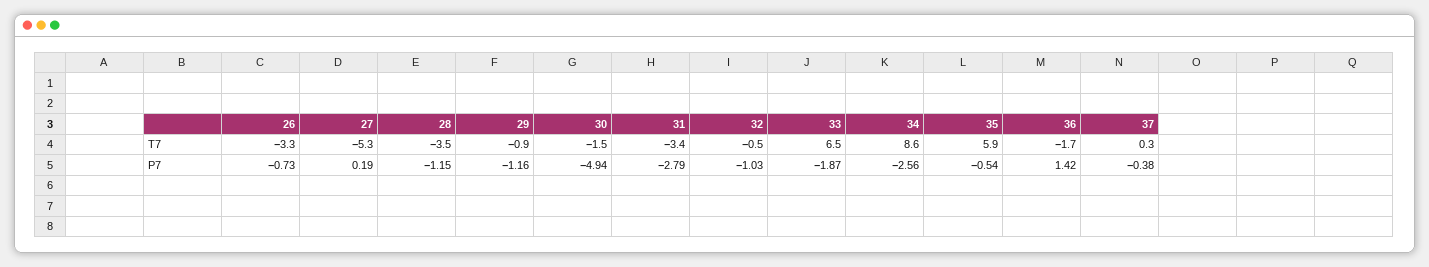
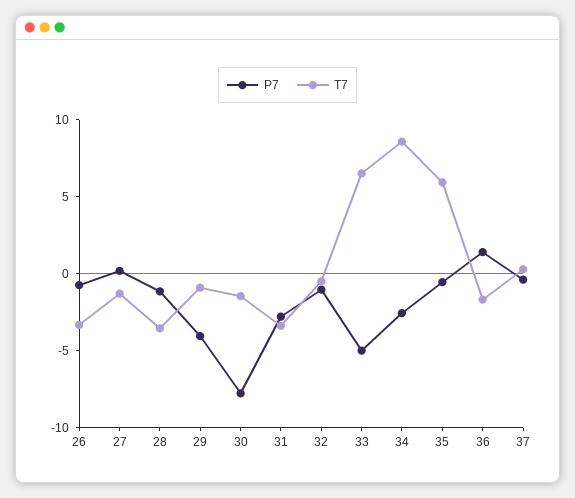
  {
    "T7": {
      "26": -3.3,
-     "27": -5.3,
+     "27": -1,
      "28": -3.5,
      "29": -0.9,
      "30": -1.5,
      "31": -3.4,
      "32": -0.5,
      "33": 6.5,
      "34": 8.6,
      "35": 5.9,
      "36": -1.7,
      "37": 0.3
    },
    "P7": {
      "26": -0.73,
      "27": 0.19,
      "28": -1.15,
-     "29": -1.16,
+     "29": -4,
-     "30": -4.94,
+     "30": -8,
      "31": -2.79,
      "32": -1.03,
-     "33": -1.87,
+     "33": -5,
      "34": -2.56,
      "35": -0.54,
      "36": 1.42,
      "37": -0.38
    }
  }

